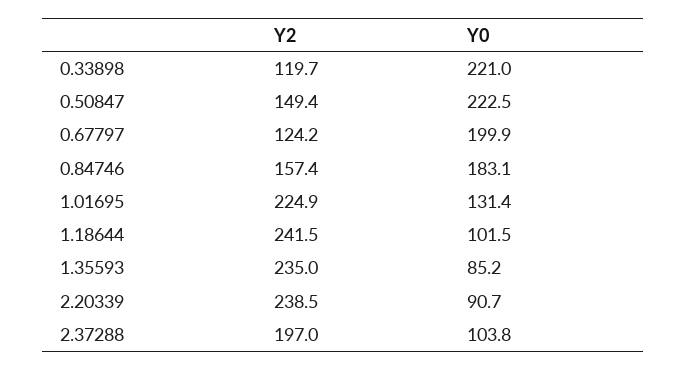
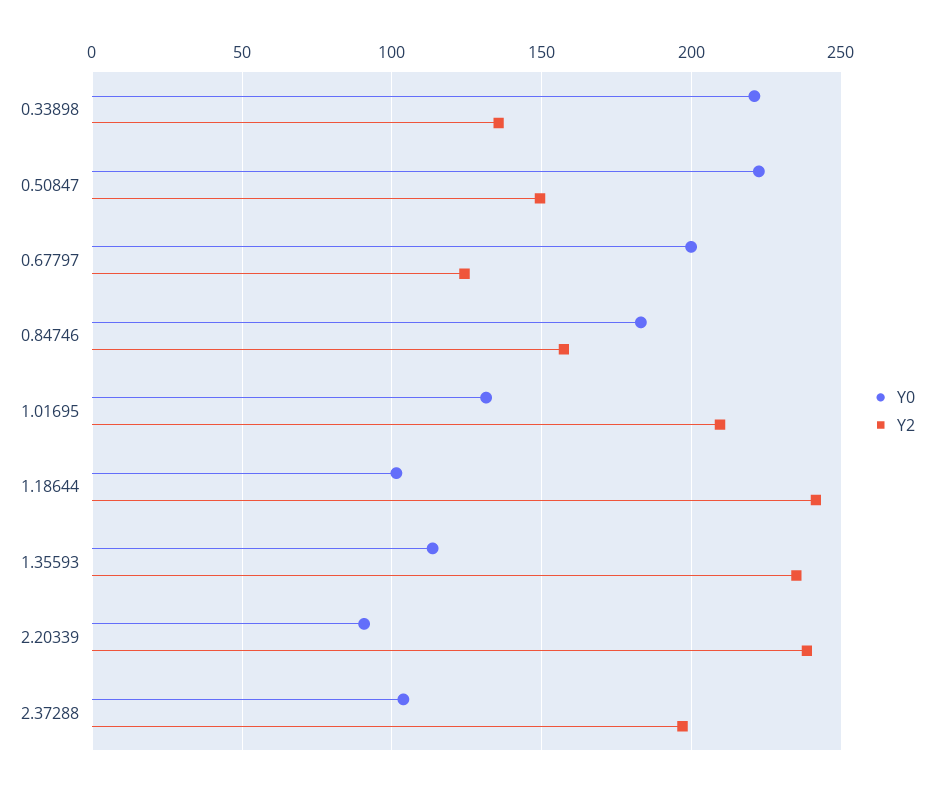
  {
    "Y2": {
-     "0.33898": 119.7,
+     "0.33898": 135,
      "0.50847": 149.4,
      "0.67797": 124.2,
      "0.84746": 157.4,
-     "1.01695": 224.9,
+     "1.01695": 210,
      "1.18644": 241.5,
      "1.35593": 235,
      "2.20339": 238.5,
      "2.37288": 197
    },
    "Y0": {
      "0.33898": 221,
      "0.50847": 222.5,
      "0.67797": 199.9,
      "0.84746": 183.1,
      "1.01695": 131.4,
      "1.18644": 101.5,
-     "1.35593": 85.2,
+     "1.35593": 115,
      "2.20339": 90.7,
      "2.37288": 103.8
    }
  }

